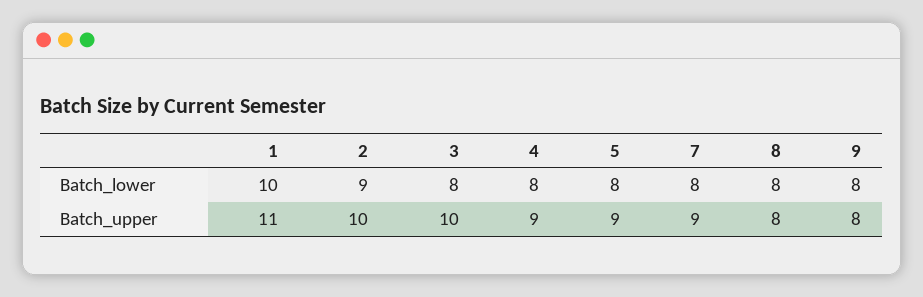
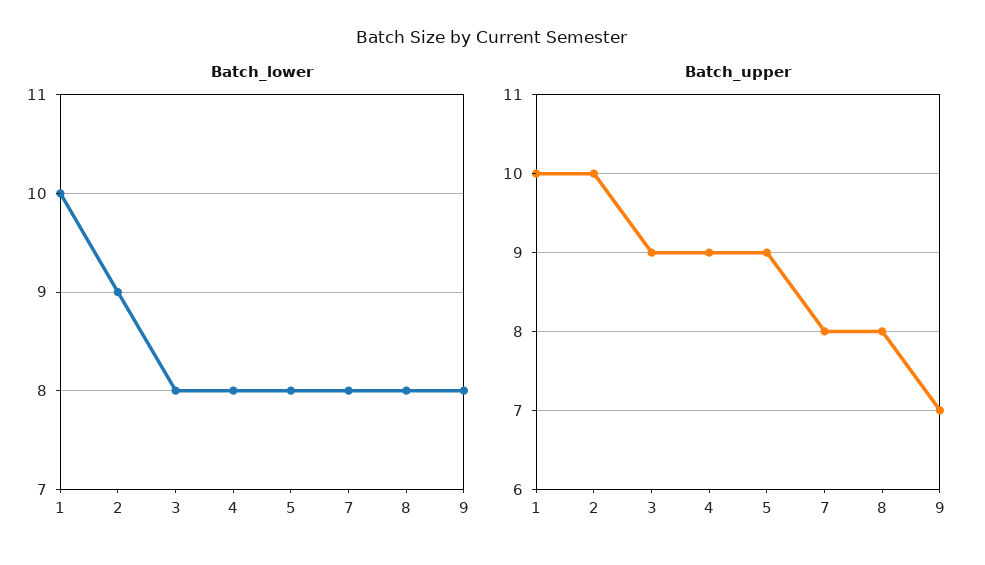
  {
    "Batch_lower": {
      "1": 10,
      "2": 9,
      "3": 8,
      "4": 8,
      "5": 8,
      "7": 8,
      "8": 8,
      "9": 8
    },
    "Batch_upper": {
-     "1": 11,
+     "1": 10,
      "2": 10,
-     "3": 10,
+     "3": 9,
      "4": 9,
      "5": 9,
-     "7": 9,
+     "7": 8,
      "8": 8,
-     "9": 8
+     "9": 7
    }
  }

